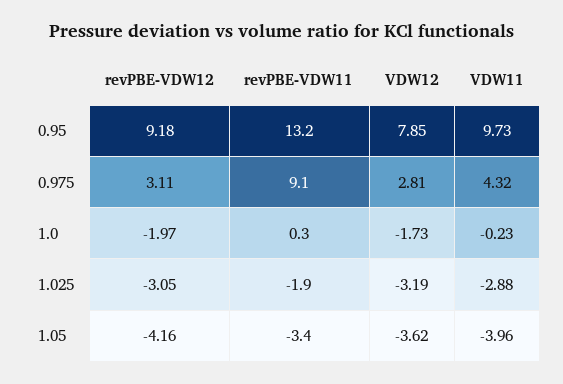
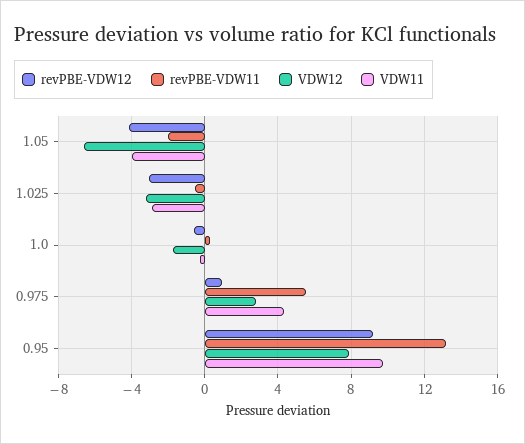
  {
    "revPBE-VDW12": {
      "0.95": 9.18,
-     "0.975": 3.11,
+     "0.975": 1,
-     "1.0": -1.97,
+     "1.0": -0.5,
      "1.025": -3.05,
      "1.05": -4.16
    },
    "revPBE-VDW11": {
      "0.95": 13.2,
-     "0.975": 9.1,
+     "0.975": 5.5,
      "1.0": 0.3,
-     "1.025": -1.9,
+     "1.025": -0.5,
-     "1.05": -3.4
+     "1.05": -2
    },
    "VDW12": {
      "0.95": 7.85,
      "0.975": 2.81,
      "1.0": -1.73,
      "1.025": -3.19,
-     "1.05": -3.62
+     "1.05": -6.5
    },
    "VDW11": {
      "0.95": 9.73,
      "0.975": 4.32,
      "1.0": -0.23,
      "1.025": -2.88,
      "1.05": -3.96
    }
  }

